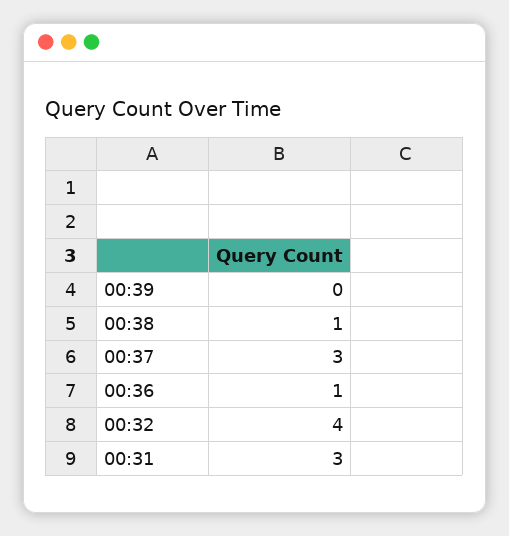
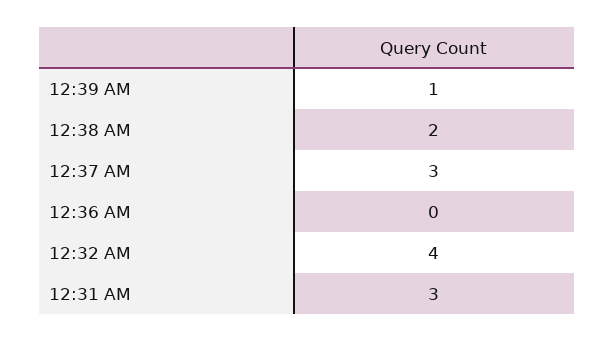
  {
-   "00:39": 0,
+   "00:39": 1,
-   "00:38": 1,
+   "00:38": 2,
    "00:37": 3,
-   "00:36": 1,
+   "00:36": 0,
    "00:32": 4,
    "00:31": 3
  }

